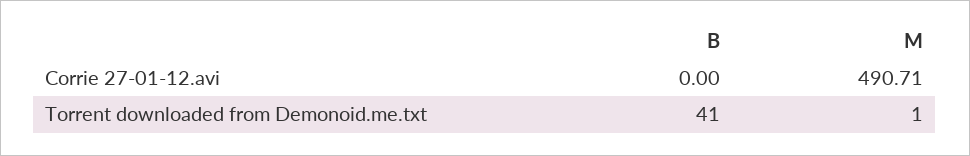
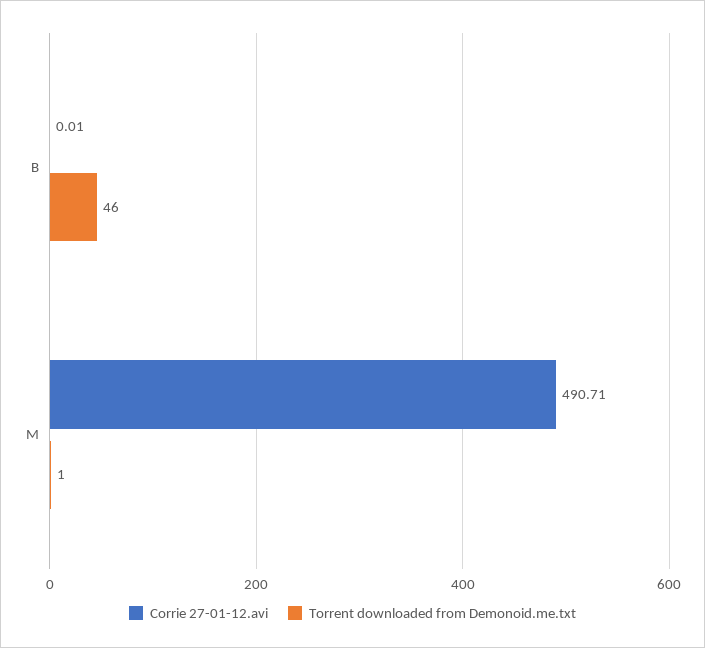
  {
    "Corrie 27-01-12.avi": {
-     "B": 0,
+     "B": 0.01,
      "M": 490.71
    },
    "Torrent downloaded from Demonoid.me.txt": {
-     "B": 41,
+     "B": 46,
      "M": 1
    }
  }

